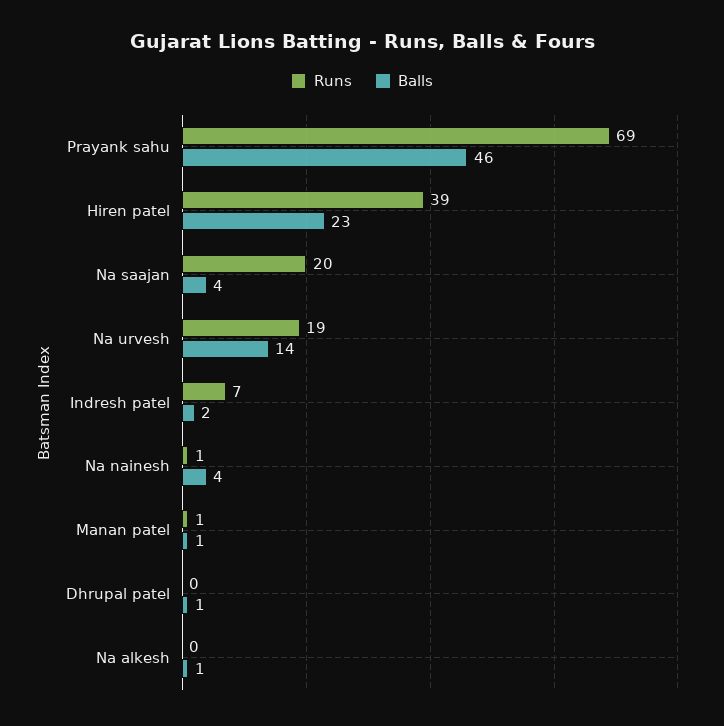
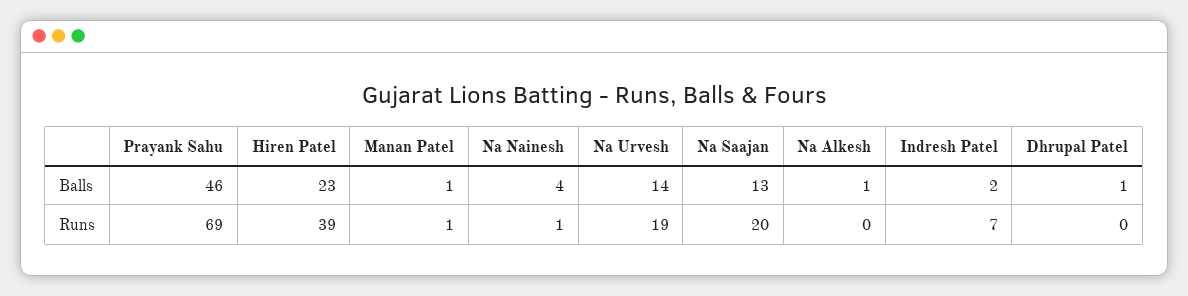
  {
    "Runs": {
      "Prayank sahu": 69,
      "Hiren patel": 39,
      "Na saajan": 20,
      "Na urvesh": 19,
      "Indresh patel": 7,
      "Na nainesh": 1,
      "Manan patel": 1,
      "Dhrupal patel": 0,
      "Na alkesh": 0
    },
    "Balls": {
      "Prayank sahu": 46,
      "Hiren patel": 23,
-     "Na saajan": 4,
+     "Na saajan": 13,
      "Na urvesh": 14,
      "Indresh patel": 2,
      "Na nainesh": 4,
      "Manan patel": 1,
      "Dhrupal patel": 1,
      "Na alkesh": 1
    }
  }

